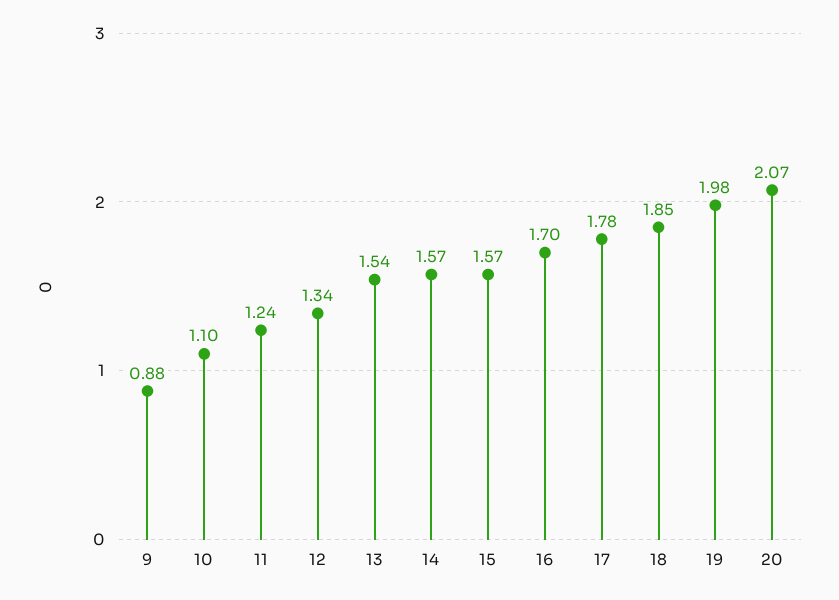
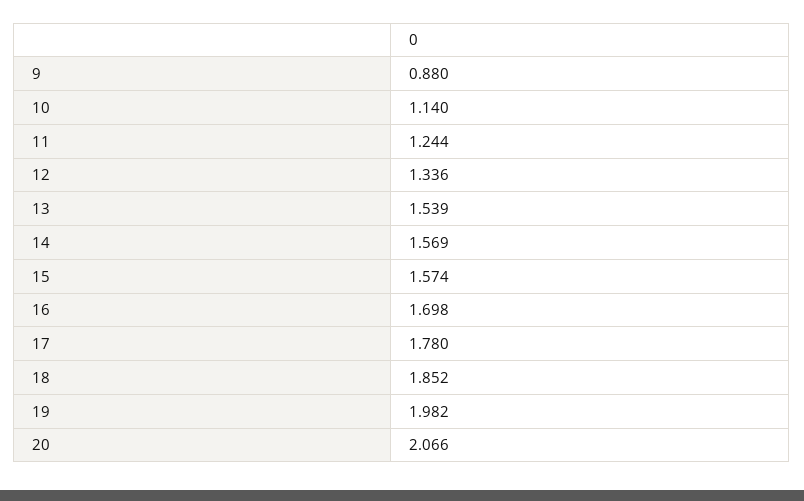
  {
    "9": 0.88,
-   "10": 1.1,
+   "10": 1.14,
    "11": 1.244,
    "12": 1.336,
    "13": 1.539,
    "14": 1.569,
    "15": 1.574,
    "16": 1.698,
    "17": 1.78,
    "18": 1.852,
    "19": 1.982,
    "20": 2.066
  }

